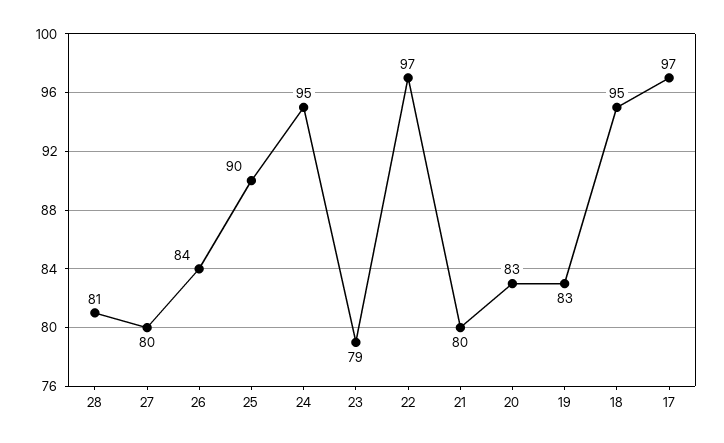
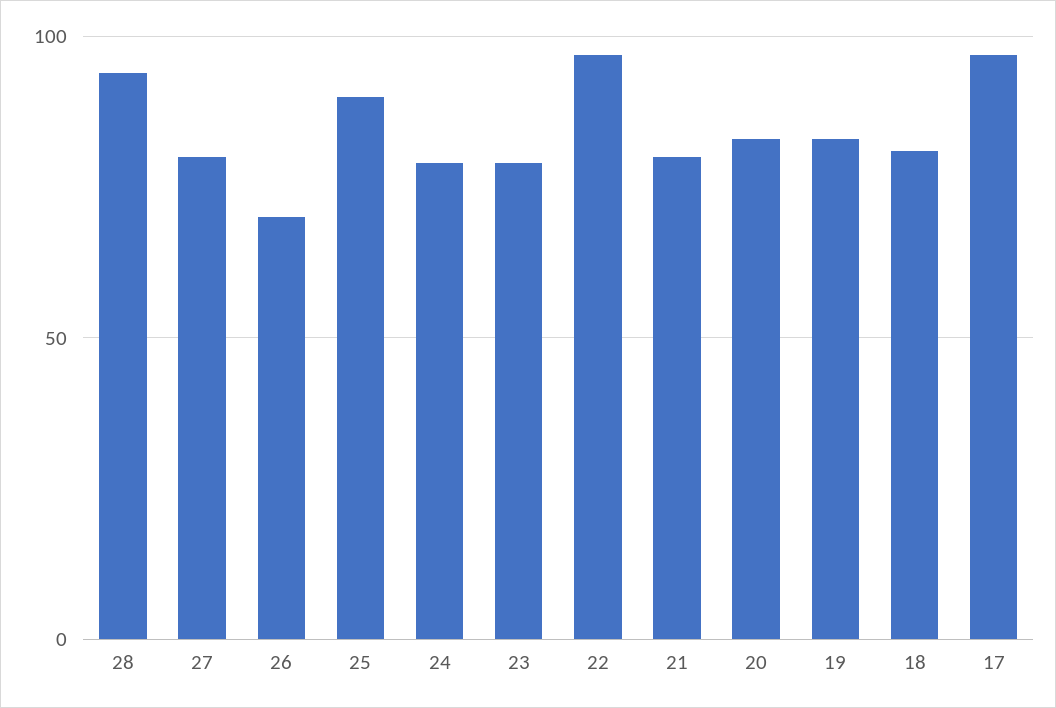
  {
-   "28": 81,
+   "28": 95,
    "27": 80,
-   "26": 84,
+   "26": 70,
    "25": 90,
-   "24": 95,
+   "24": 80,
    "23": 79,
    "22": 97,
    "21": 80,
    "20": 83,
    "19": 83,
-   "18": 95,
+   "18": 80,
    "17": 97
  }

